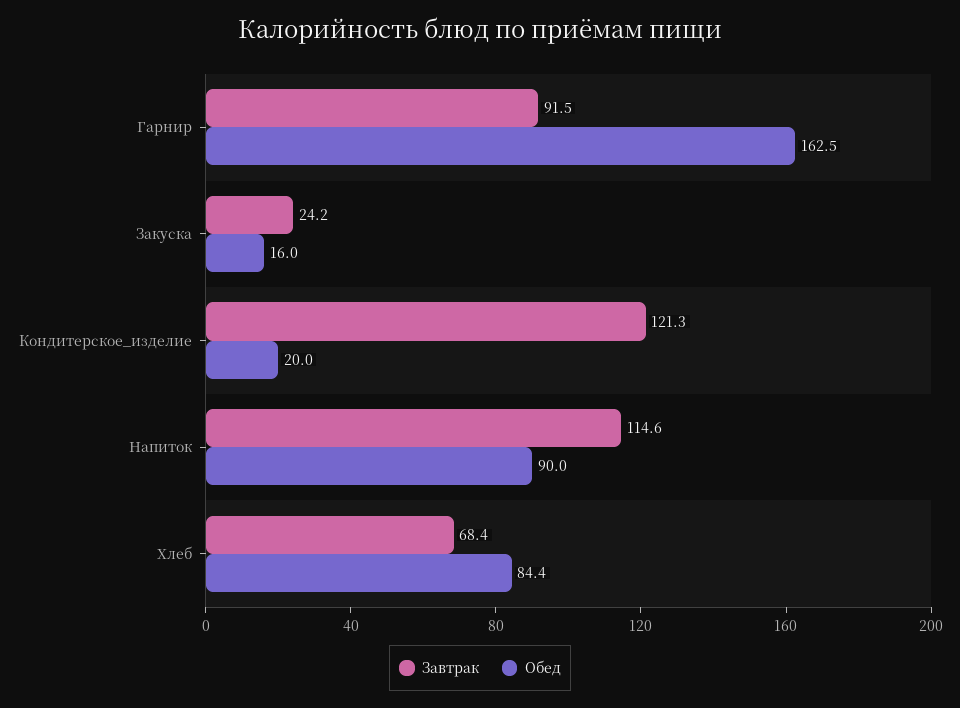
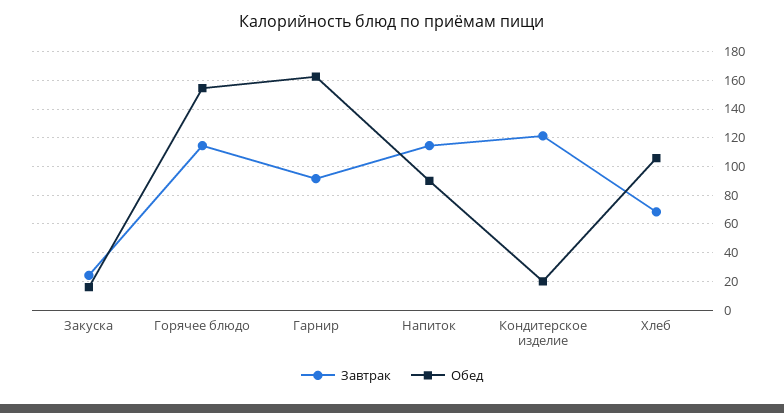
  {
    "Завтрак": {
      "Гарнир": 91.5,
      "Закуска": 24.2,
      "Кондитерское_изделие": 121.3,
      "Напиток": 114.6,
-     "Хлеб": 68.4
+     "Хлеб": 68.4,
+     "Горячее блюдо": 115
    },
    "Обед": {
      "Гарнир": 162.5,
      "Закуска": 16,
      "Кондитерское_изделие": 20,
      "Напиток": 90,
-     "Хлеб": 84.4
+     "Хлеб": 105,
+     "Горячее блюдо": 155
    }
  }

